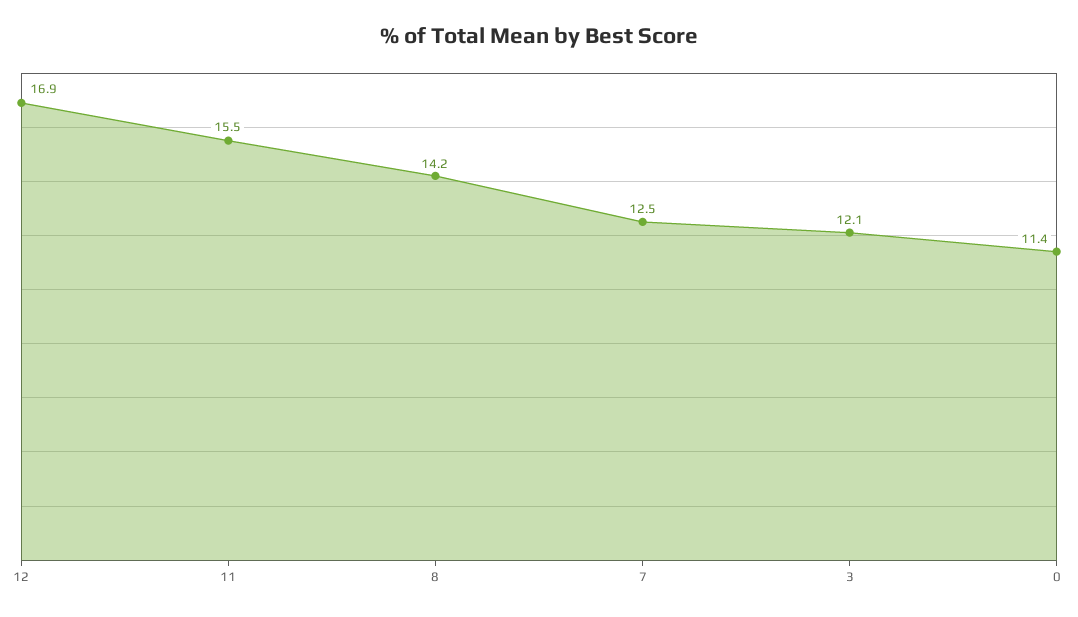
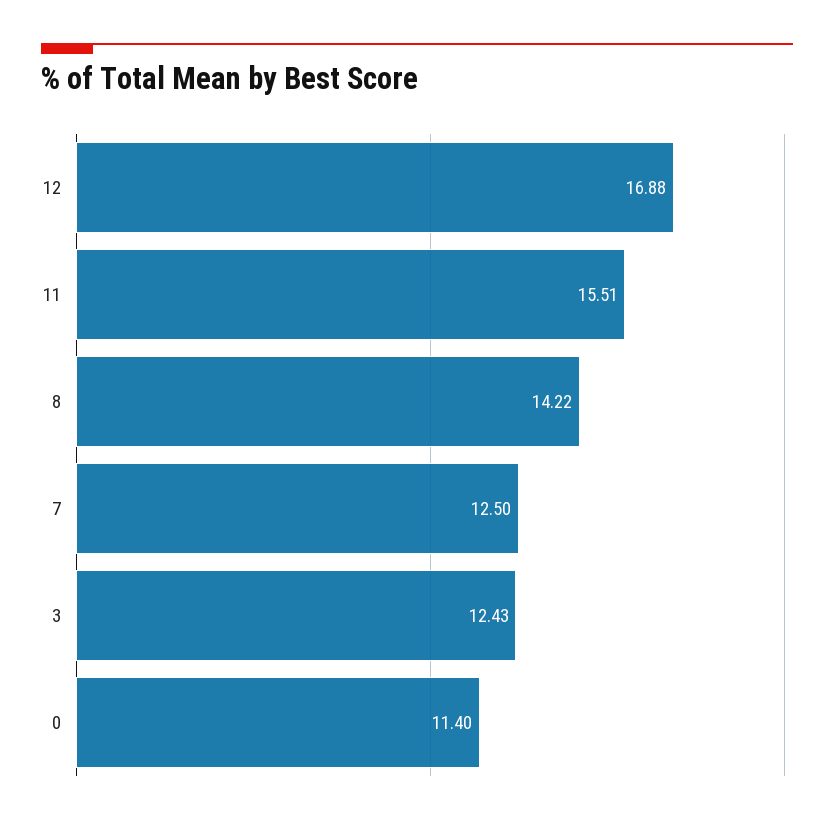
  {
    "12": 16.88,
    "11": 15.51,
    "8": 14.22,
    "7": 12.5,
-   "3": 12.1,
+   "3": 12.43,
    "0": 11.4
  }

